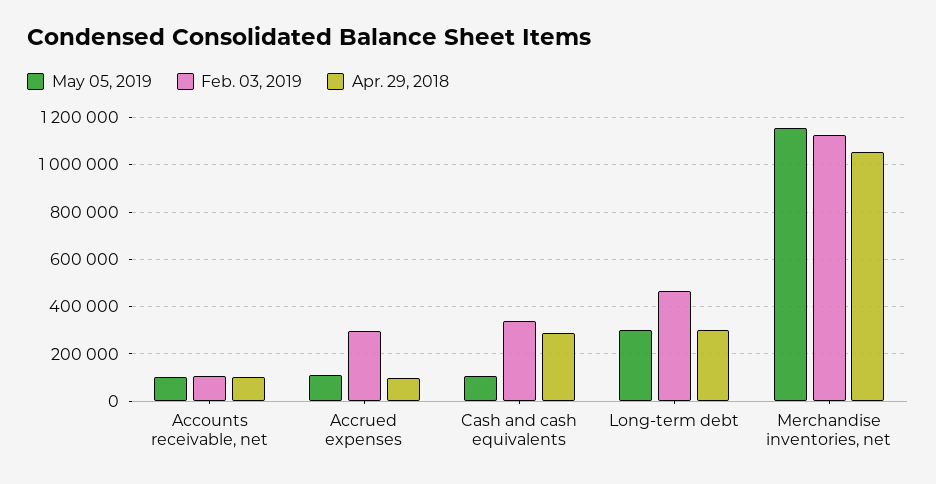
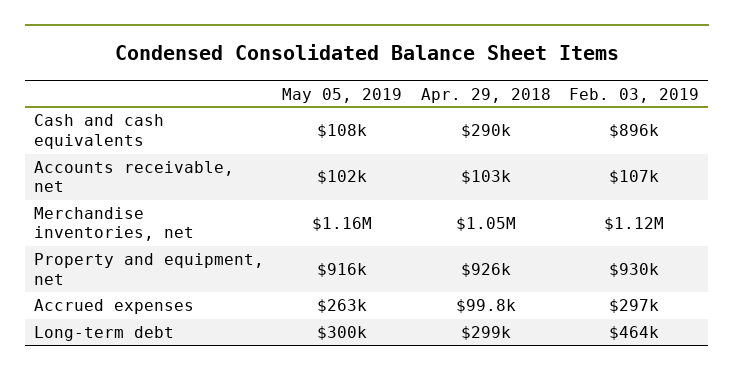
  {
    "May 05, 2019": {
      "Accounts receivable, net": 102000,
-     "Accrued expenses": 100000,
+     "Accrued expenses": 263000,
      "Cash and cash equivalents": 108000,
      "Long-term debt": 300000,
-     "Merchandise inventories, net": 1160000
+     "Merchandise inventories, net": 1160000,
+     "Property and equipment, net": 916000
    },
    "Feb. 03, 2019": {
      "Accounts receivable, net": 107000,
      "Accrued expenses": 297000,
-     "Cash and cash equivalents": 350000,
+     "Cash and cash equivalents": 896000,
      "Long-term debt": 464000,
-     "Merchandise inventories, net": 1120000
+     "Merchandise inventories, net": 1120000,
+     "Property and equipment, net": 930000
    },
    "Apr. 29, 2018": {
      "Accounts receivable, net": 103000,
      "Accrued expenses": 99800,
      "Cash and cash equivalents": 290000,
      "Long-term debt": 299000,
-     "Merchandise inventories, net": 1050000
+     "Merchandise inventories, net": 1050000,
+     "Property and equipment, net": 926000
    }
  }

